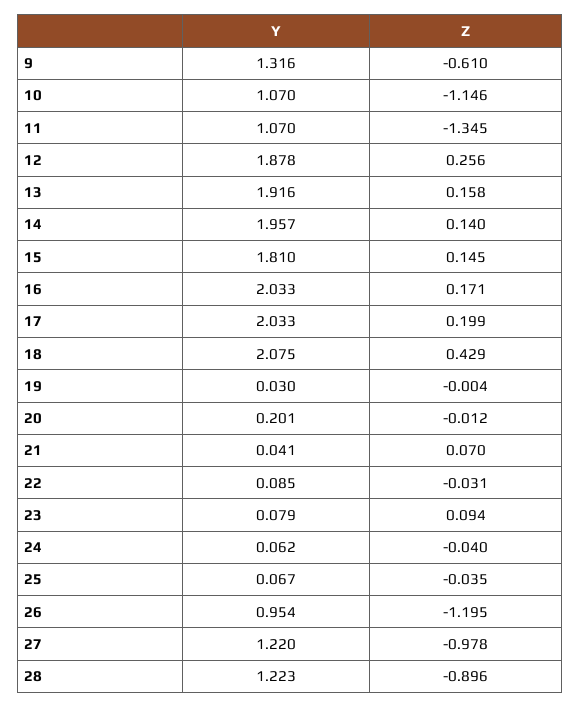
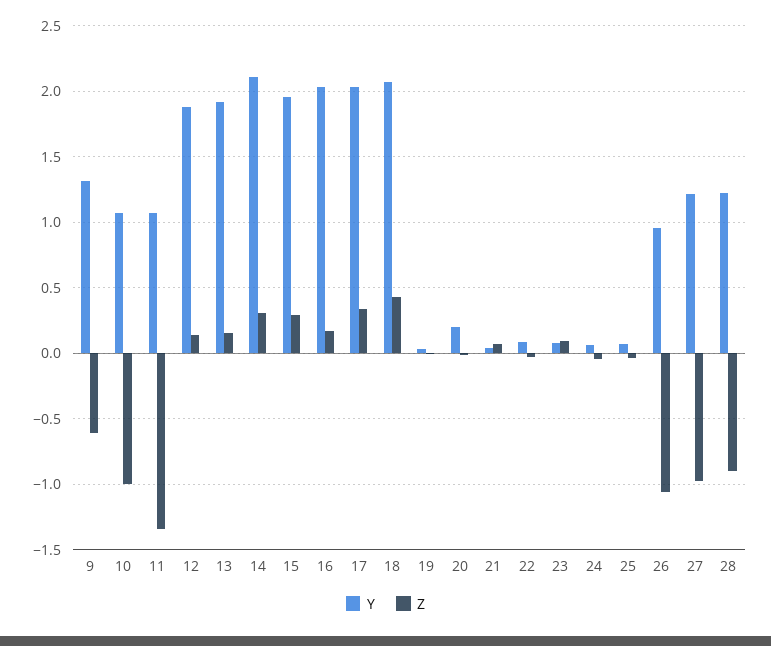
  {
    "Y": {
      "9": 1.316,
      "10": 1.07,
      "11": 1.07,
      "12": 1.878,
      "13": 1.916,
-     "14": 1.957,
+     "14": 2.1,
-     "15": 1.81,
+     "15": 1.95,
      "16": 2.033,
      "17": 2.033,
      "18": 2.075,
      "19": 0.03,
      "20": 0.201,
      "21": 0.041,
      "22": 0.085,
      "23": 0.079,
      "24": 0.062,
      "25": 0.067,
      "26": 0.954,
      "27": 1.22,
      "28": 1.223
    },
    "Z": {
      "9": -0.61,
-     "10": -1.146,
+     "10": -1,
      "11": -1.345,
-     "12": 0.256,
+     "12": 0.15,
      "13": 0.158,
-     "14": 0.14,
+     "14": 0.3,
-     "15": 0.145,
+     "15": 0.3,
      "16": 0.171,
-     "17": 0.199,
+     "17": 0.35,
      "18": 0.429,
      "19": -0.004,
      "20": -0.012,
      "21": 0.07,
      "22": -0.031,
      "23": 0.094,
      "24": -0.04,
      "25": -0.035,
-     "26": -1.195,
+     "26": -1.05,
      "27": -0.978,
      "28": -0.896
    }
  }

